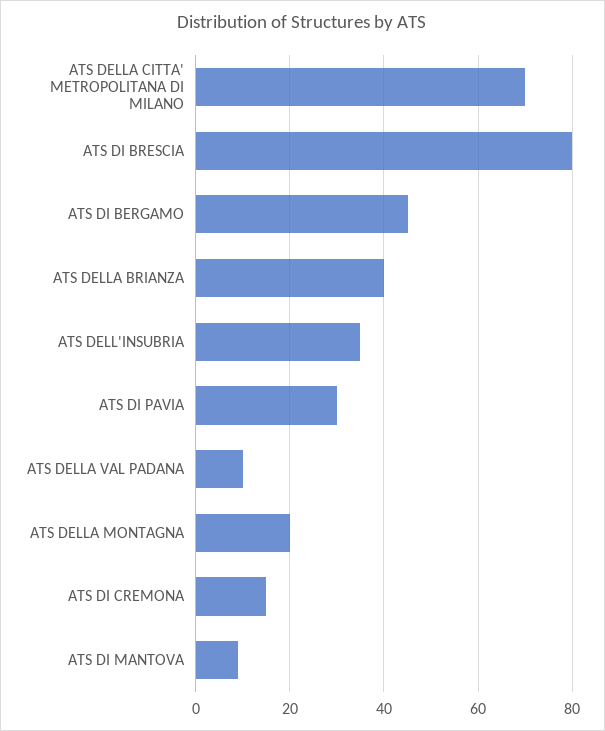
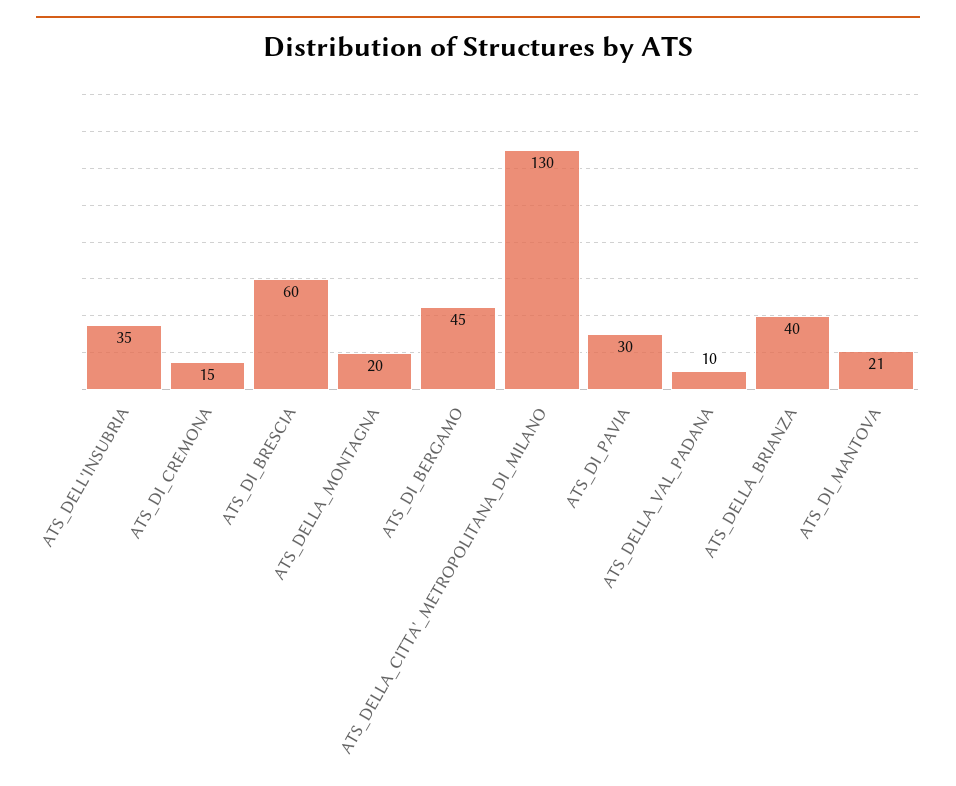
  {
-   "ATS DELLA CITTA' METROPOLITANA DI MILANO": 70,
+   "ATS DELLA CITTA' METROPOLITANA DI MILANO": 130,
-   "ATS DI BRESCIA": 80,
+   "ATS DI BRESCIA": 60,
    "ATS DI BERGAMO": 45,
    "ATS DELLA BRIANZA": 40,
    "ATS DELL'INSUBRIA": 35,
    "ATS DI PAVIA": 30,
    "ATS DELLA VAL PADANA": 10,
    "ATS DELLA MONTAGNA": 20,
    "ATS DI CREMONA": 15,
-   "ATS DI MANTOVA": 10
+   "ATS DI MANTOVA": 21
  }

